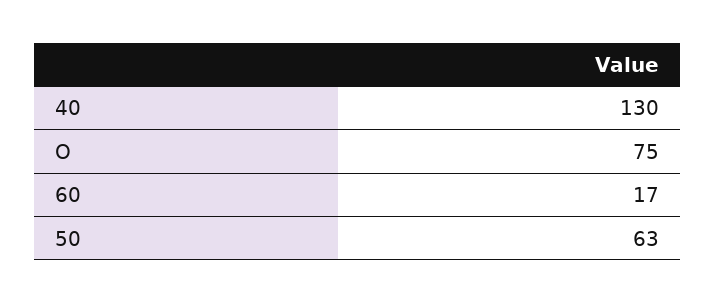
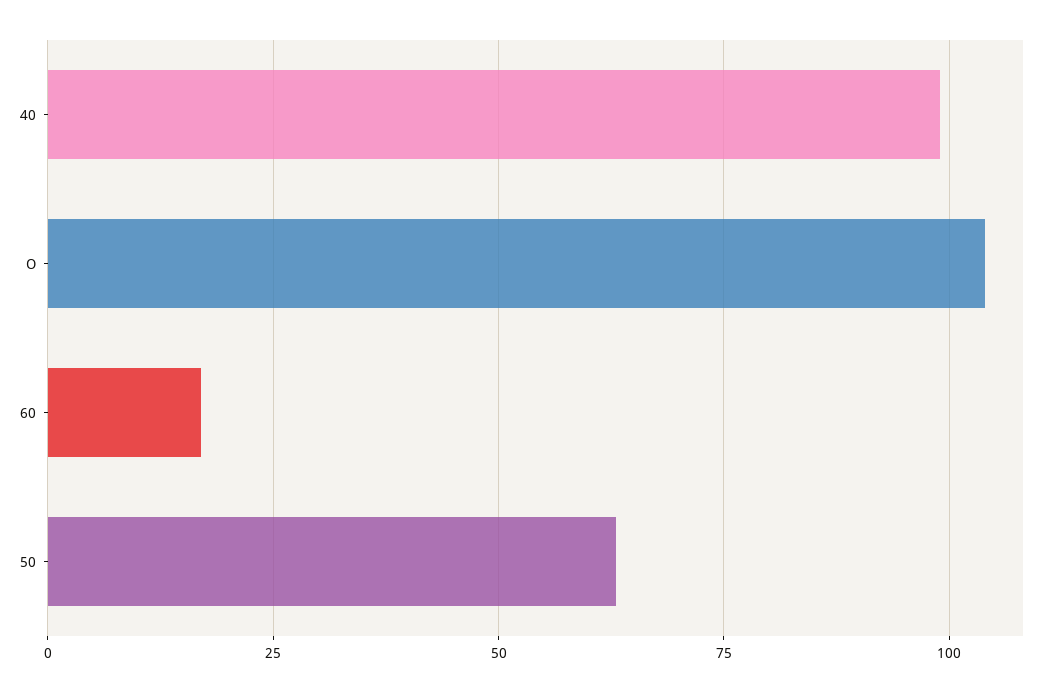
  {
-   "40": 130,
+   "40": 100,
-   "O": 75,
+   "O": 105,
    "60": 17,
    "50": 63
  }

